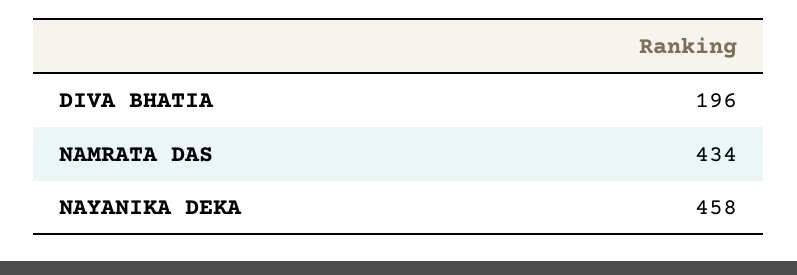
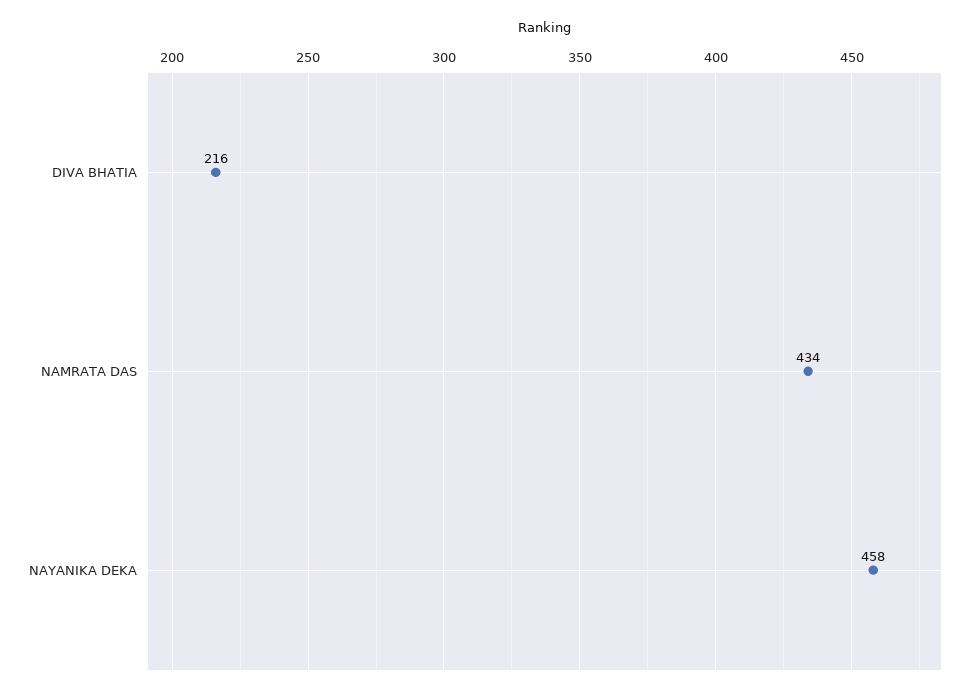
  {
-   "DIVA BHATIA": 196,
+   "DIVA BHATIA": 216,
    "NAMRATA DAS": 434,
    "NAYANIKA DEKA": 458
  }

